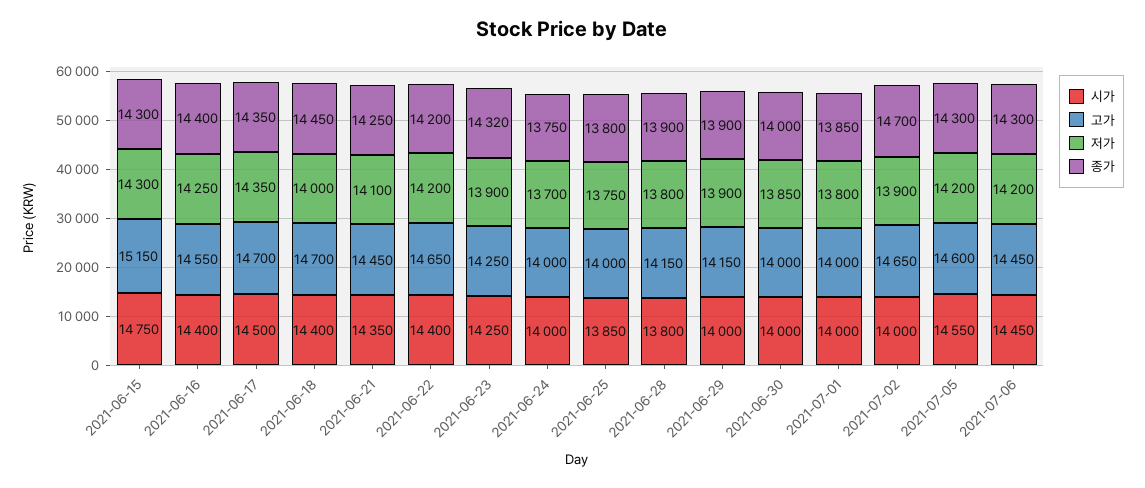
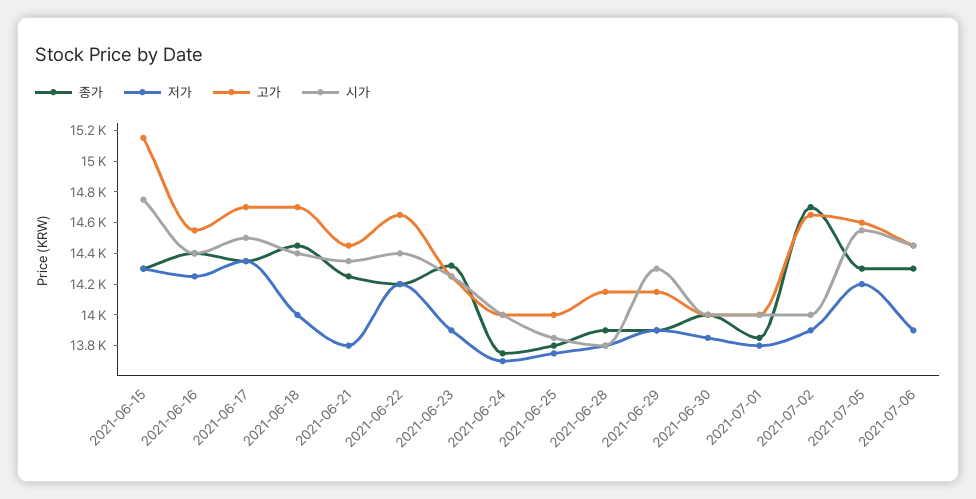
  {
    "시가": {
      "2021-06-15": 14750,
      "2021-06-16": 14400,
      "2021-06-17": 14500,
      "2021-06-18": 14400,
      "2021-06-21": 14350,
      "2021-06-22": 14400,
      "2021-06-23": 14250,
      "2021-06-24": 14000,
      "2021-06-25": 13850,
      "2021-06-28": 13800,
-     "2021-06-29": 14000,
+     "2021-06-29": 14300,
      "2021-06-30": 14000,
      "2021-07-01": 14000,
      "2021-07-02": 14000,
      "2021-07-05": 14550,
      "2021-07-06": 14450
    },
    "고가": {
      "2021-06-15": 15150,
      "2021-06-16": 14550,
      "2021-06-17": 14700,
      "2021-06-18": 14700,
      "2021-06-21": 14450,
      "2021-06-22": 14650,
      "2021-06-23": 14250,
      "2021-06-24": 14000,
      "2021-06-25": 14000,
      "2021-06-28": 14150,
      "2021-06-29": 14150,
      "2021-06-30": 14000,
      "2021-07-01": 14000,
      "2021-07-02": 14650,
      "2021-07-05": 14600,
      "2021-07-06": 14450
    },
    "저가": {
      "2021-06-15": 14300,
      "2021-06-16": 14250,
      "2021-06-17": 14350,
      "2021-06-18": 14000,
-     "2021-06-21": 14100,
+     "2021-06-21": 13800,
      "2021-06-22": 14200,
      "2021-06-23": 13900,
      "2021-06-24": 13700,
      "2021-06-25": 13750,
      "2021-06-28": 13800,
      "2021-06-29": 13900,
      "2021-06-30": 13850,
      "2021-07-01": 13800,
      "2021-07-02": 13900,
      "2021-07-05": 14200,
-     "2021-07-06": 14200
+     "2021-07-06": 13900
    },
    "종가": {
      "2021-06-15": 14300,
      "2021-06-16": 14400,
      "2021-06-17": 14350,
      "2021-06-18": 14450,
      "2021-06-21": 14250,
      "2021-06-22": 14200,
      "2021-06-23": 14320,
      "2021-06-24": 13750,
      "2021-06-25": 13800,
      "2021-06-28": 13900,
      "2021-06-29": 13900,
      "2021-06-30": 14000,
      "2021-07-01": 13850,
      "2021-07-02": 14700,
      "2021-07-05": 14300,
      "2021-07-06": 14300
    }
  }

